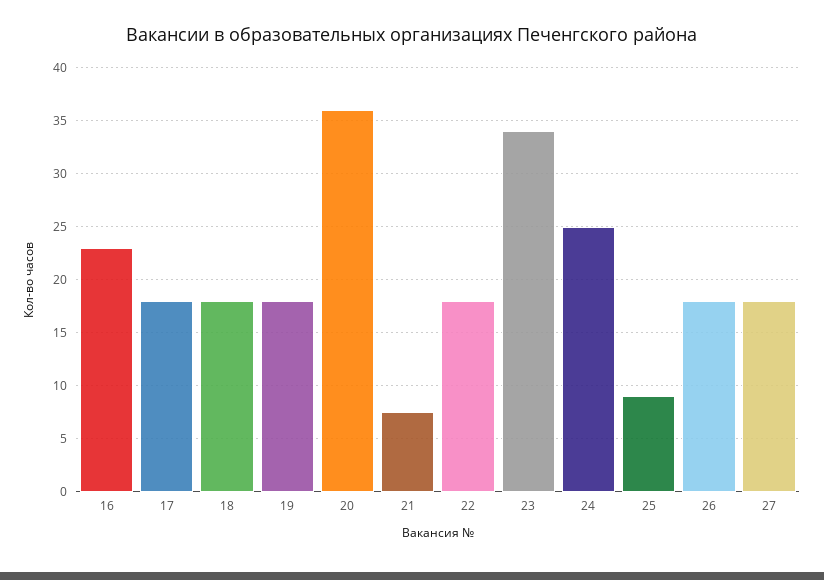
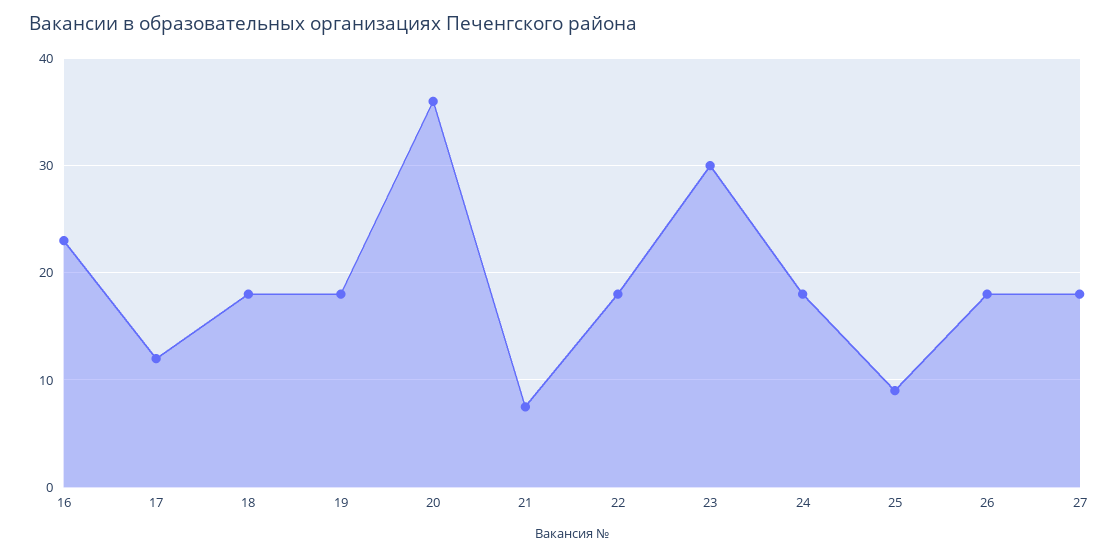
  {
    "16": 23,
-   "17": 18,
+   "17": 12,
    "18": 18,
    "19": 18,
    "20": 36,
    "21": 8,
    "22": 18,
-   "23": 34,
+   "23": 30,
-   "24": 25,
+   "24": 18,
    "25": 9,
    "26": 18,
    "27": 18
  }

